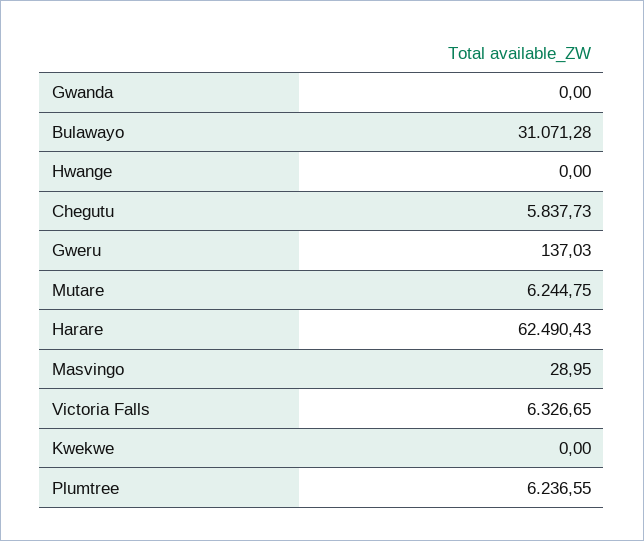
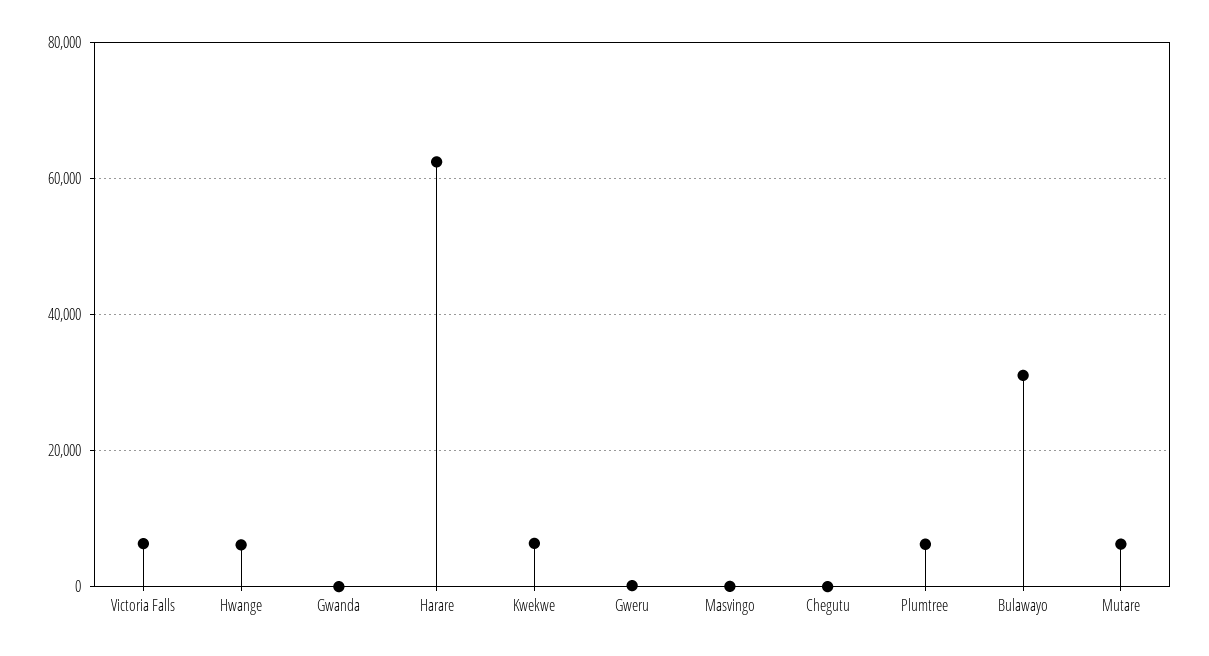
  {
    "Gwanda": 0,
    "Bulawayo": 31071.28,
-   "Hwange": 0,
+   "Hwange": 6000,
-   "Chegutu": 5837.73,
+   "Chegutu": 0,
    "Gweru": 137.03,
    "Mutare": 6244.75,
    "Harare": 62490.43,
    "Masvingo": 28.95,
    "Victoria Falls": 6326.65,
-   "Kwekwe": 0,
+   "Kwekwe": 6000,
    "Plumtree": 6236.55
  }

